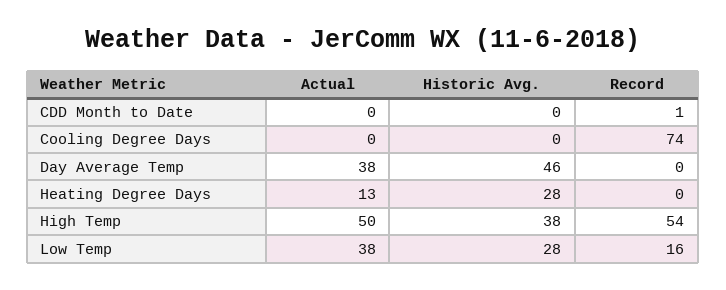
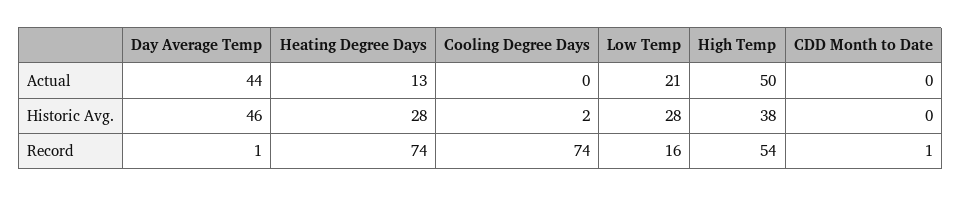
  {
    "Actual": {
      "CDD Month to Date": 0,
      "Cooling Degree Days": 0,
-     "Day Average Temp": 38,
+     "Day Average Temp": 44,
      "Heating Degree Days": 13,
      "High Temp": 50,
-     "Low Temp": 38
+     "Low Temp": 21
    },
    "Historic Avg.": {
      "CDD Month to Date": 0,
-     "Cooling Degree Days": 0,
+     "Cooling Degree Days": 2,
      "Day Average Temp": 46,
      "Heating Degree Days": 28,
      "High Temp": 38,
      "Low Temp": 28
    },
    "Record": {
      "CDD Month to Date": 1,
      "Cooling Degree Days": 74,
-     "Day Average Temp": 0,
+     "Day Average Temp": 1,
-     "Heating Degree Days": 0,
+     "Heating Degree Days": 74,
      "High Temp": 54,
      "Low Temp": 16
    }
  }

